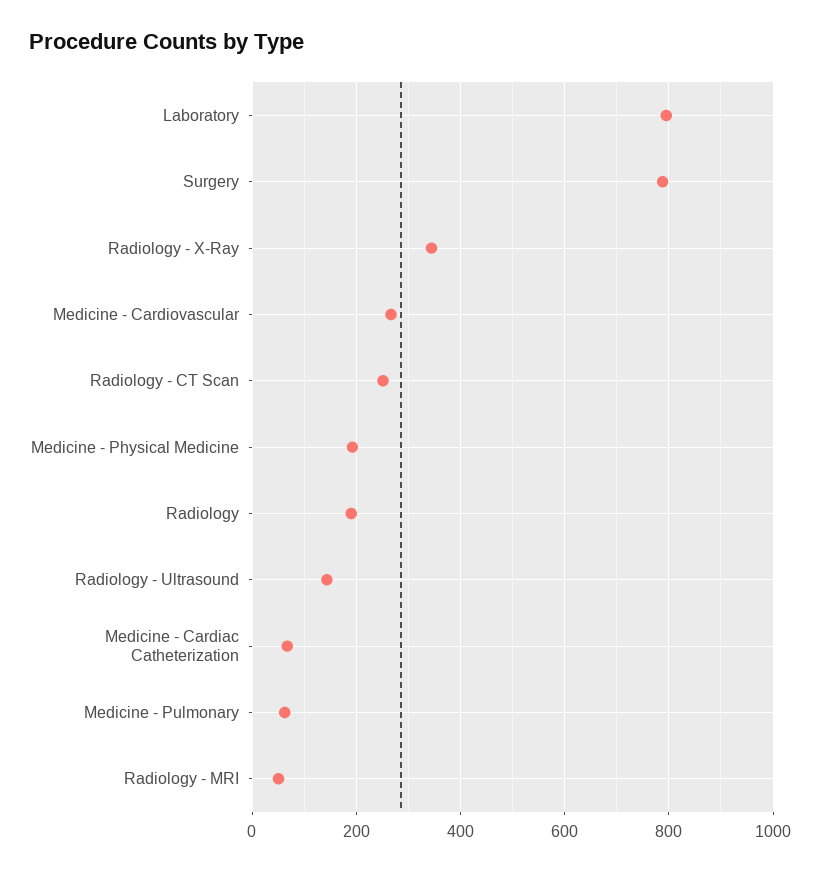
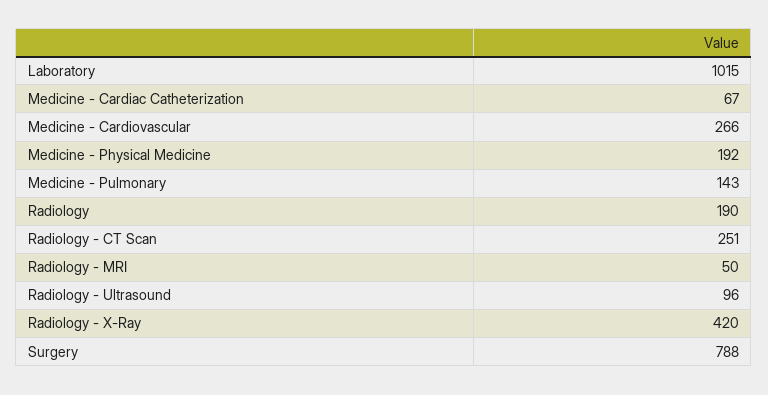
  {
-   "Laboratory": 800,
+   "Laboratory": 1015,
    "Surgery": 788,
-   "Radiology - X-Ray": 340,
+   "Radiology - X-Ray": 420,
    "Medicine - Cardiovascular": 266,
    "Radiology - CT Scan": 251,
    "Medicine - Physical Medicine": 192,
    "Radiology": 190,
-   "Radiology - Ultrasound": 140,
+   "Radiology - Ultrasound": 96,
    "Medicine - Cardiac Catheterization": 67,
-   "Medicine - Pulmonary": 60,
+   "Medicine - Pulmonary": 143,
    "Radiology - MRI": 50
  }

